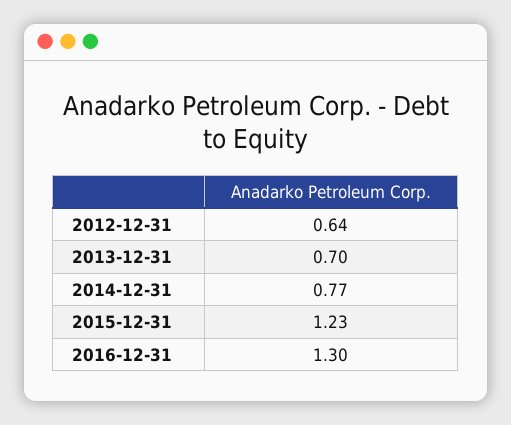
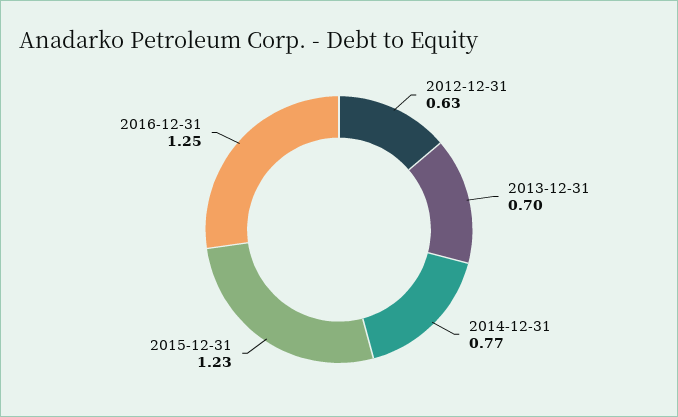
  {
-   "2012-12-31": 0.64,
+   "2012-12-31": 0.63,
    "2013-12-31": 0.7,
    "2014-12-31": 0.77,
    "2015-12-31": 1.23,
-   "2016-12-31": 1.3
+   "2016-12-31": 1.25
  }

